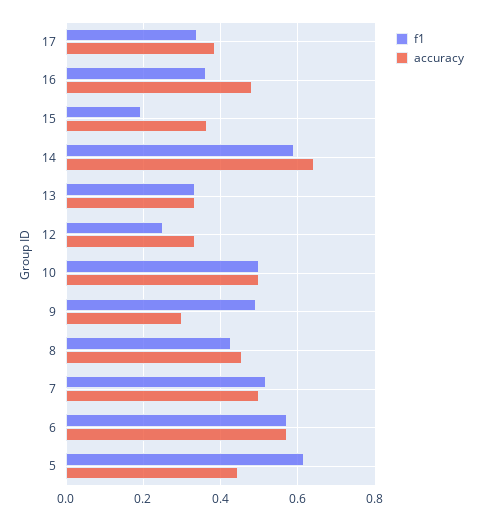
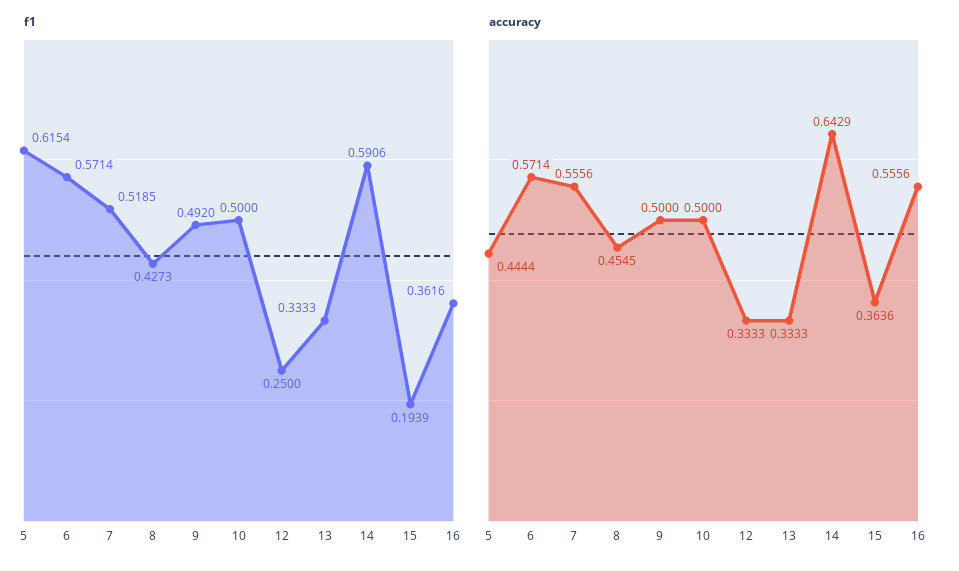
  {
    "f1": {
-     "17": 0.34,
      "16": 0.3616,
      "15": 0.1939,
      "14": 0.5906,
      "13": 0.3333,
      "12": 0.25,
      "10": 0.5,
      "9": 0.492,
      "8": 0.4273,
      "7": 0.5185,
      "6": 0.5714,
      "5": 0.6154
    },
    "accuracy": {
-     "17": 0.38,
-     "16": 0.48,
+     "16": 0.5556,
      "15": 0.3636,
      "14": 0.6429,
      "13": 0.3333,
      "12": 0.3333,
      "10": 0.5,
-     "9": 0.3,
+     "9": 0.5,
      "8": 0.4545,
-     "7": 0.5,
+     "7": 0.5556,
      "6": 0.5714,
      "5": 0.4444
    }
  }

